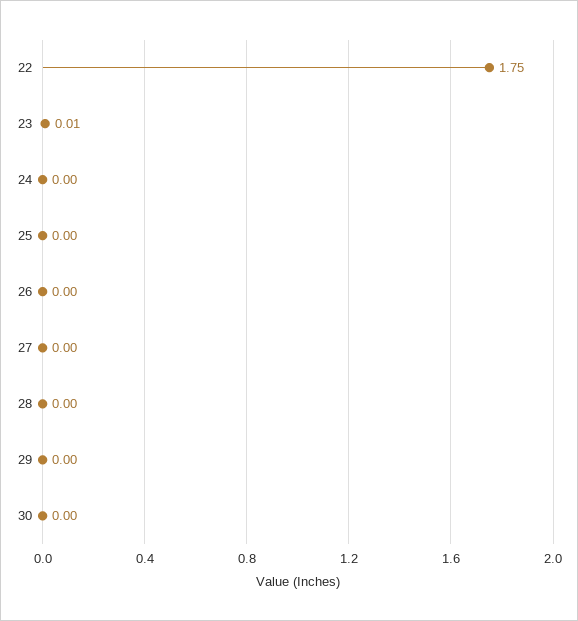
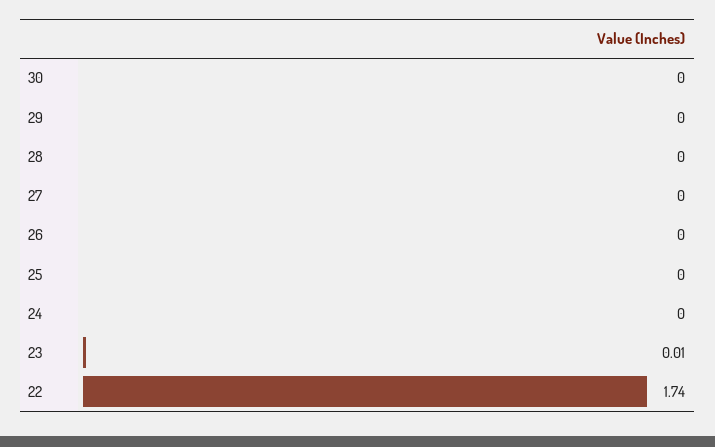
  {
-   "22": 1.75,
+   "22": 1.74,
    "23": 0.01,
    "24": 0,
    "25": 0,
    "26": 0,
    "27": 0,
    "28": 0,
    "29": 0,
    "30": 0
  }

